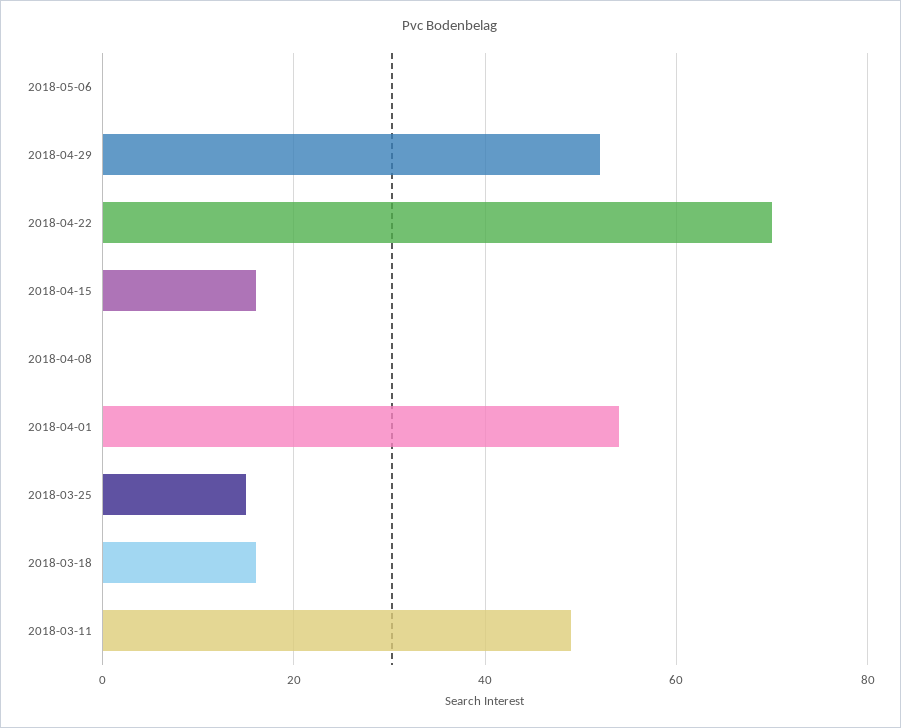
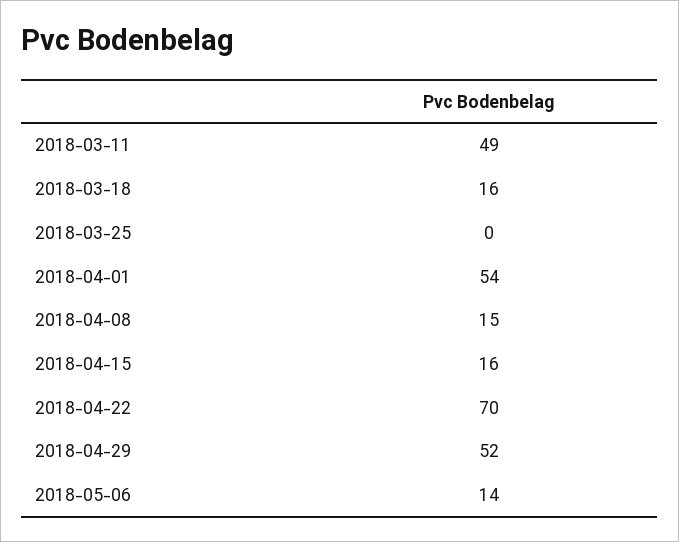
  {
-   "2018-05-06": 0,
+   "2018-05-06": 14,
    "2018-04-29": 52,
    "2018-04-22": 70,
    "2018-04-15": 16,
-   "2018-04-08": 0,
+   "2018-04-08": 15,
    "2018-04-01": 54,
-   "2018-03-25": 15,
+   "2018-03-25": 0,
    "2018-03-18": 16,
    "2018-03-11": 49
  }

